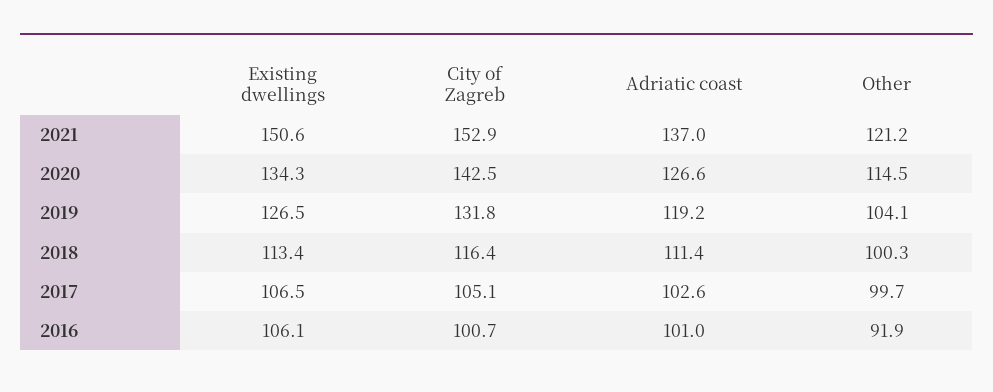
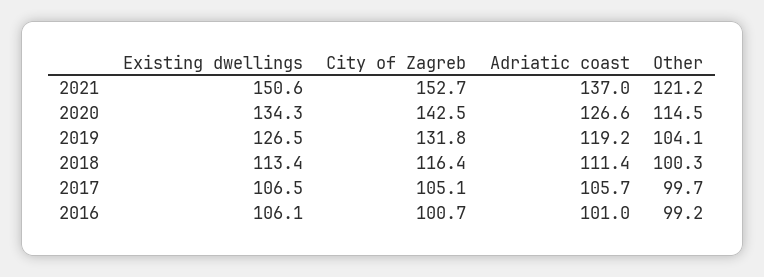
  {
    "Existing dwellings": {
      "2021": 150.6,
      "2020": 134.3,
      "2019": 126.5,
      "2018": 113.4,
      "2017": 106.5,
      "2016": 106.1
    },
    "City of Zagreb": {
-     "2021": 152.9,
+     "2021": 152.7,
      "2020": 142.5,
      "2019": 131.8,
      "2018": 116.4,
      "2017": 105.1,
      "2016": 100.7
    },
    "Adriatic coast": {
      "2021": 137,
      "2020": 126.6,
      "2019": 119.2,
      "2018": 111.4,
-     "2017": 102.6,
+     "2017": 105.7,
      "2016": 101
    },
    "Other": {
      "2021": 121.2,
      "2020": 114.5,
      "2019": 104.1,
      "2018": 100.3,
      "2017": 99.7,
-     "2016": 91.9
+     "2016": 99.2
    }
  }

